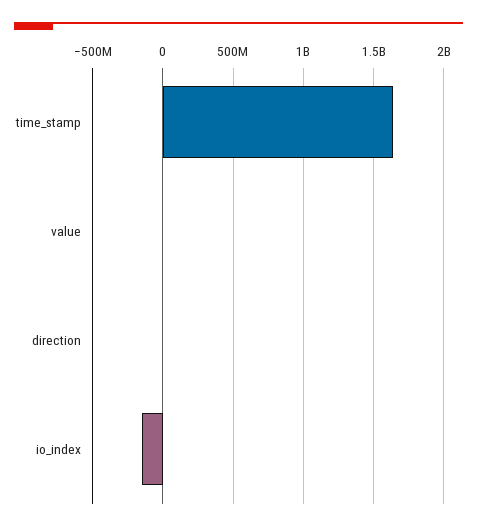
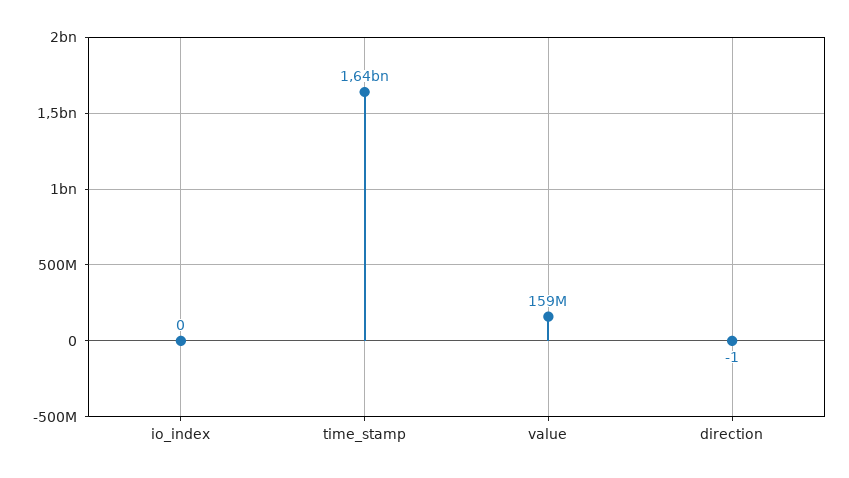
  {
    "time_stamp": 1640000000,
-   "value": 0,
+   "value": 159000000,
    "direction": -1,
-   "io_index": -150000000
+   "io_index": 0
  }

